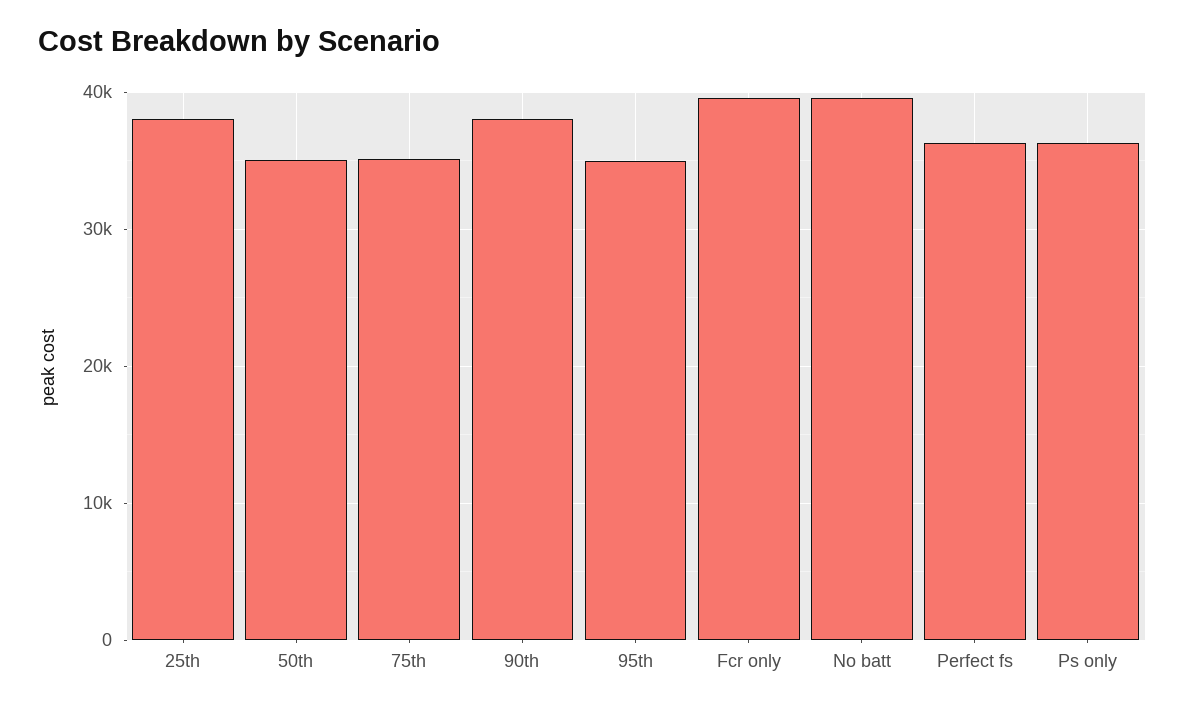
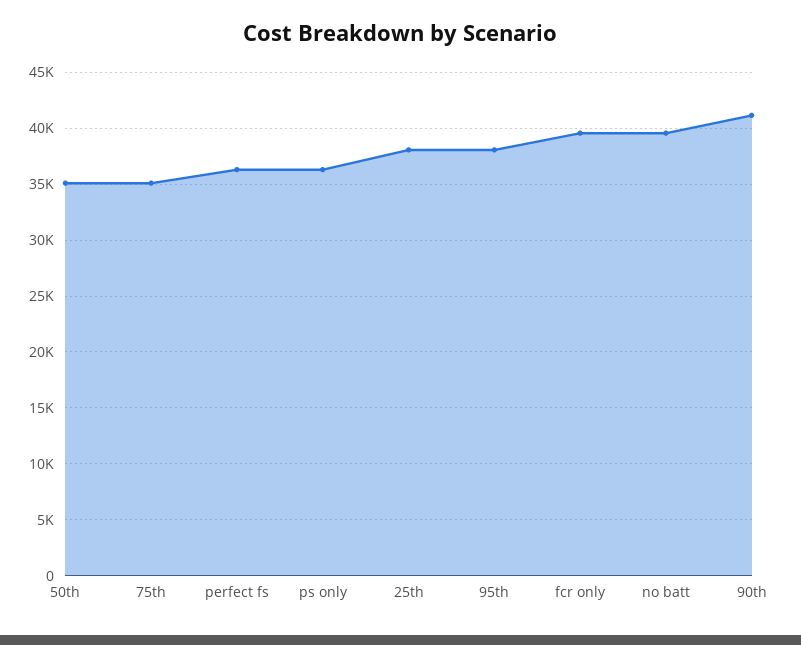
  {
    "25th": 38000,
    "50th": 35000,
    "75th": 35000,
-   "90th": 38000,
+   "90th": 41000,
-   "95th": 35000,
+   "95th": 38000,
    "Fcr only": 40000,
    "No batt": 40000,
    "Perfect fs": 36000,
    "Ps only": 36000
  }

